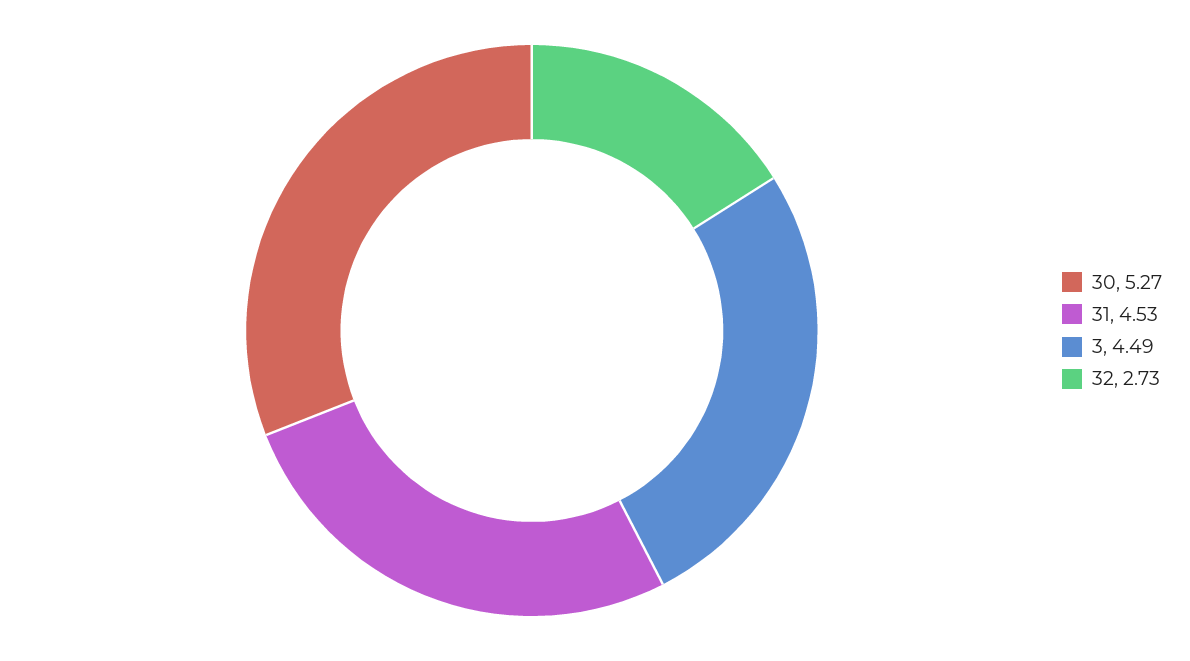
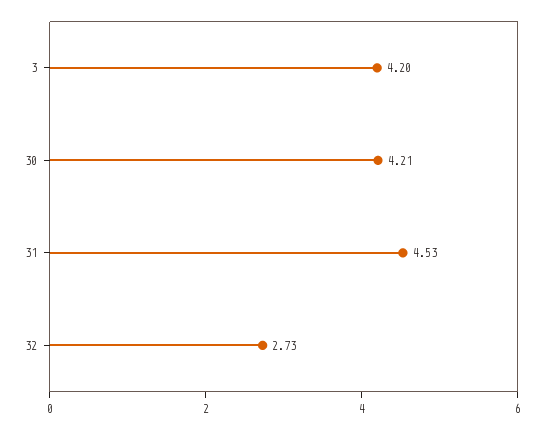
  {
-   "30": 5.27,
+   "30": 4.21,
    "31": 4.53,
-   "3": 4.49,
+   "3": 4.2,
    "32": 2.73
  }

